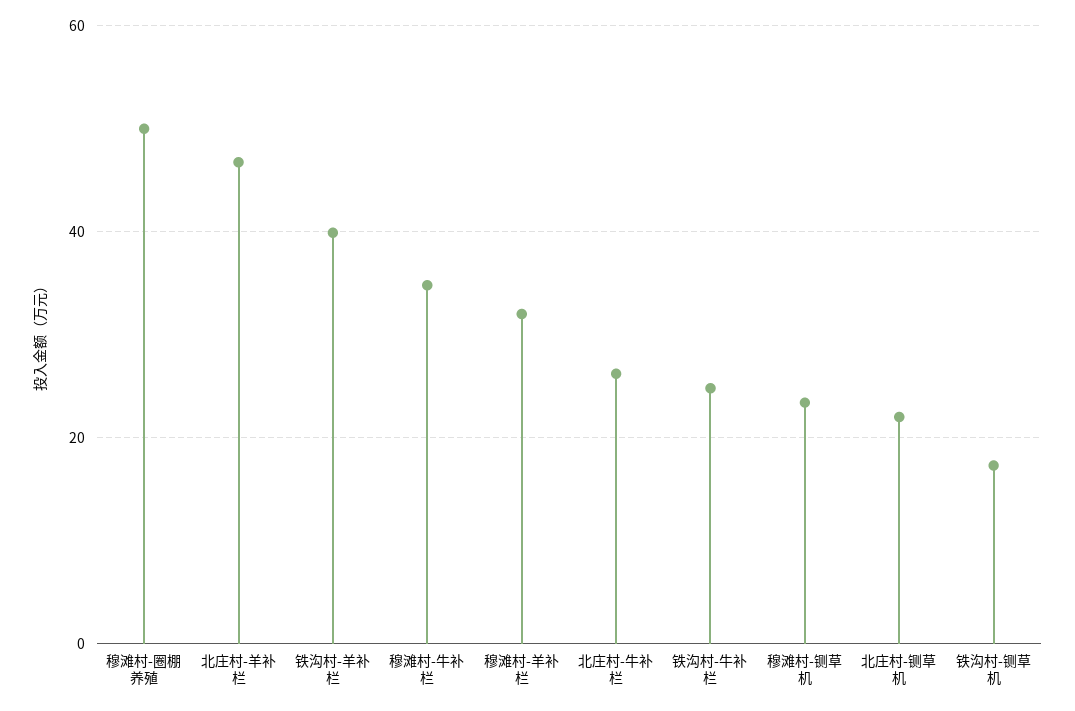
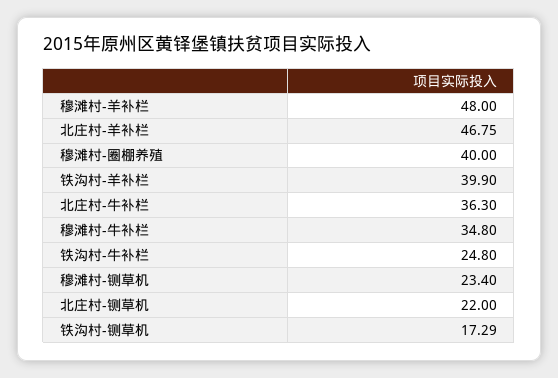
  {
-   "穆滩村-圈棚养殖": 50,
+   "穆滩村-圈棚养殖": 40,
    "北庄村-羊补栏": 46.75,
    "铁沟村-羊补栏": 39.9,
    "穆滩村-牛补栏": 34.8,
-   "穆滩村-羊补栏": 32,
+   "穆滩村-羊补栏": 48,
-   "北庄村-牛补栏": 26,
+   "北庄村-牛补栏": 36.3,
    "铁沟村-牛补栏": 24.8,
    "穆滩村-铡草机": 23.4,
    "北庄村-铡草机": 22,
    "铁沟村-铡草机": 17.29
  }

